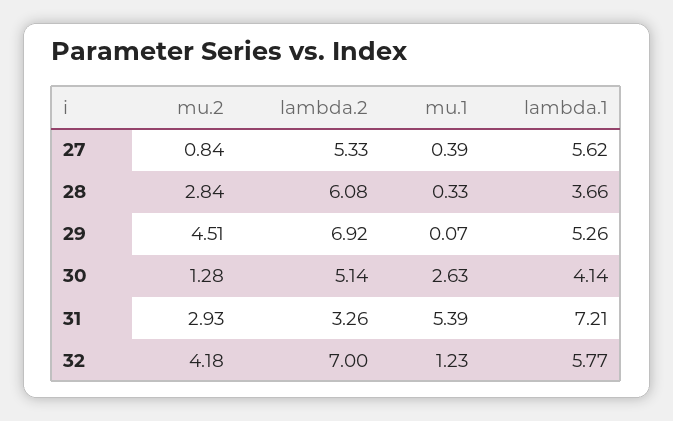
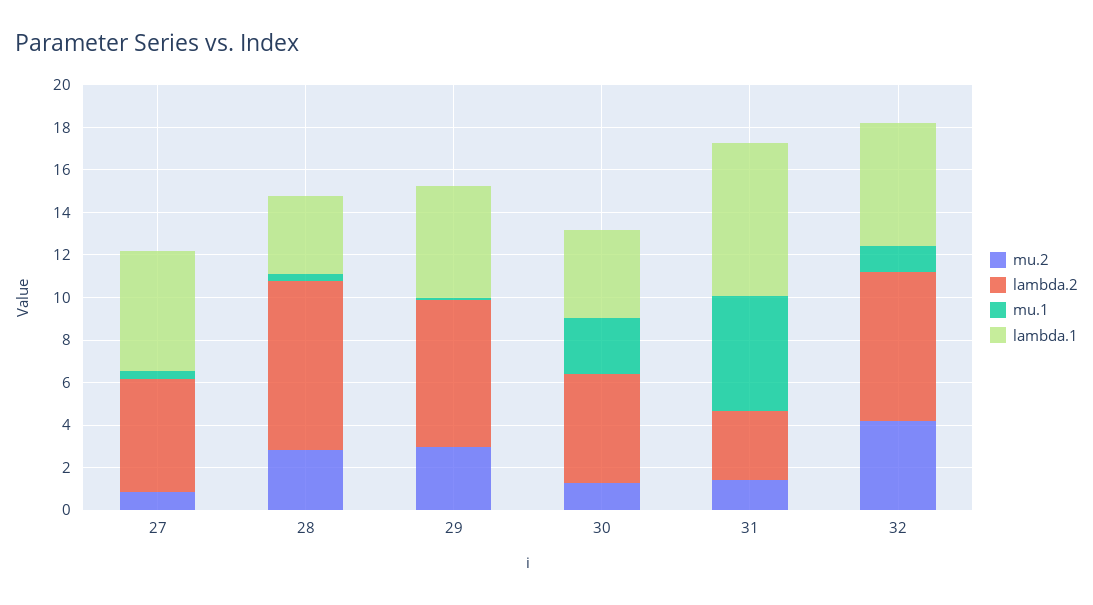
  {
    "mu.2": {
      "27": 0.84,
      "28": 2.84,
-     "29": 4.51,
+     "29": 3,
      "30": 1.28,
-     "31": 2.93,
+     "31": 1.5,
      "32": 4.18
    },
    "lambda.2": {
      "27": 5.33,
-     "28": 6.08,
+     "28": 8,
      "29": 6.92,
      "30": 5.14,
      "31": 3.26,
      "32": 7
    },
    "mu.1": {
      "27": 0.39,
      "28": 0.33,
      "29": 0.07,
      "30": 2.63,
      "31": 5.39,
      "32": 1.23
    },
    "lambda.1": {
      "27": 5.62,
      "28": 3.66,
      "29": 5.26,
      "30": 4.14,
      "31": 7.21,
      "32": 5.77
    }
  }

